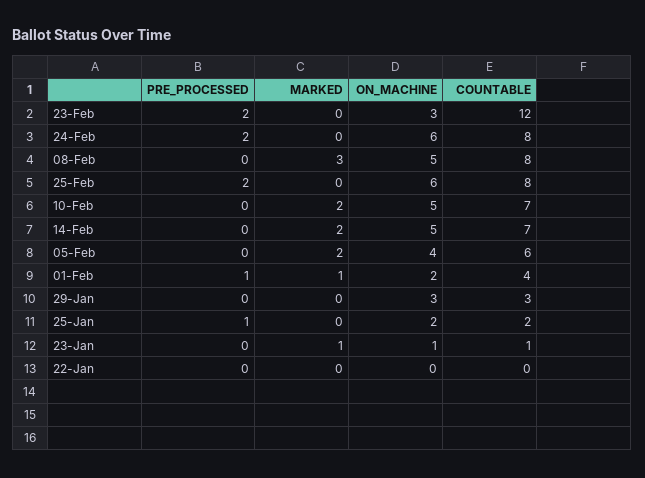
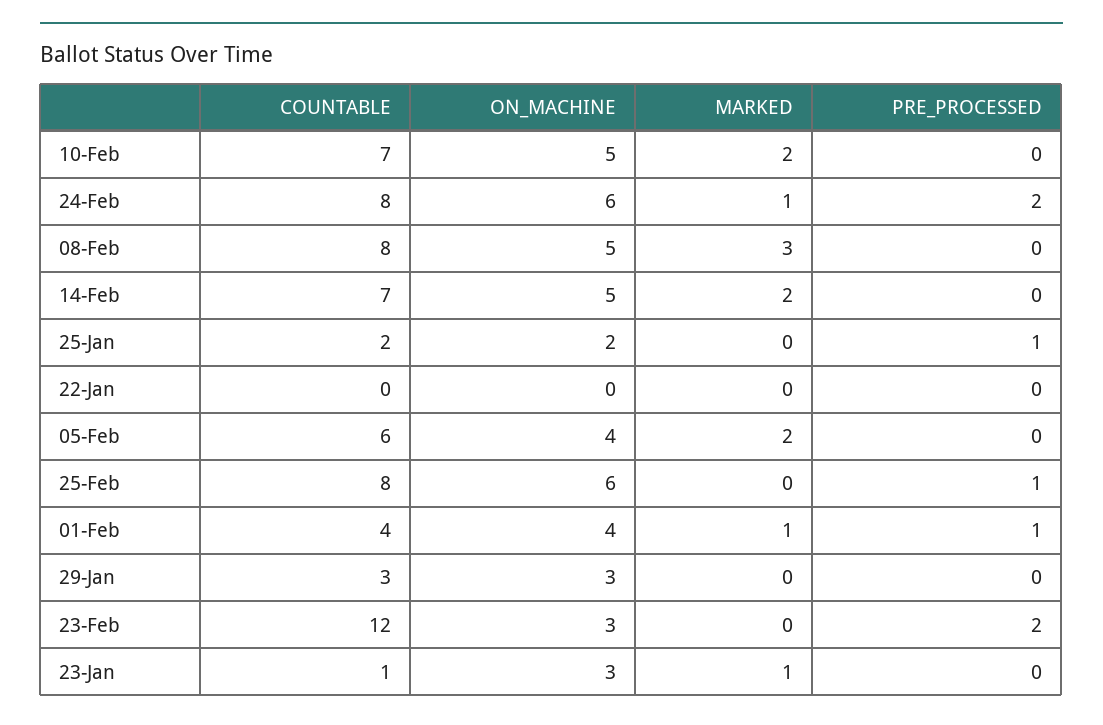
  {
    "PRE_PROCESSED": {
      "23-Feb": 2,
      "24-Feb": 2,
      "08-Feb": 0,
-     "25-Feb": 2,
+     "25-Feb": 1,
      "10-Feb": 0,
      "14-Feb": 0,
      "05-Feb": 0,
      "01-Feb": 1,
      "29-Jan": 0,
      "25-Jan": 1,
      "23-Jan": 0,
      "22-Jan": 0
    },
    "MARKED": {
      "23-Feb": 0,
-     "24-Feb": 0,
+     "24-Feb": 1,
      "08-Feb": 3,
      "25-Feb": 0,
      "10-Feb": 2,
      "14-Feb": 2,
      "05-Feb": 2,
      "01-Feb": 1,
      "29-Jan": 0,
      "25-Jan": 0,
      "23-Jan": 1,
      "22-Jan": 0
    },
    "ON_MACHINE": {
      "23-Feb": 3,
      "24-Feb": 6,
      "08-Feb": 5,
      "25-Feb": 6,
      "10-Feb": 5,
      "14-Feb": 5,
      "05-Feb": 4,
-     "01-Feb": 2,
+     "01-Feb": 4,
      "29-Jan": 3,
      "25-Jan": 2,
-     "23-Jan": 1,
+     "23-Jan": 3,
      "22-Jan": 0
    },
    "COUNTABLE": {
      "23-Feb": 12,
      "24-Feb": 8,
      "08-Feb": 8,
      "25-Feb": 8,
      "10-Feb": 7,
      "14-Feb": 7,
      "05-Feb": 6,
      "01-Feb": 4,
      "29-Jan": 3,
      "25-Jan": 2,
      "23-Jan": 1,
      "22-Jan": 0
    }
  }

